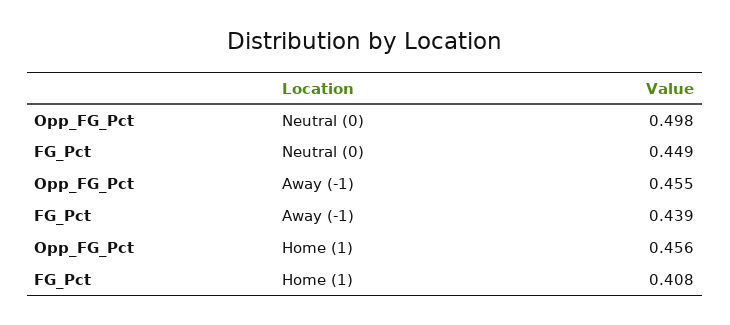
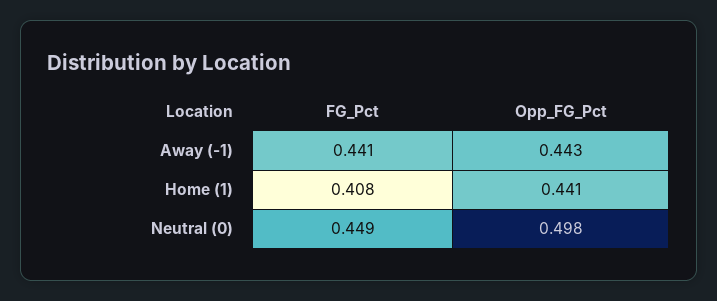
  {
    "Opp_FG_Pct": {
      "Neutral (0)": 0.498,
-     "Away (-1)": 0.455,
+     "Away (-1)": 0.443,
-     "Home (1)": 0.456
+     "Home (1)": 0.441
    },
    "FG_Pct": {
      "Neutral (0)": 0.449,
-     "Away (-1)": 0.439,
+     "Away (-1)": 0.441,
      "Home (1)": 0.408
    }
  }

